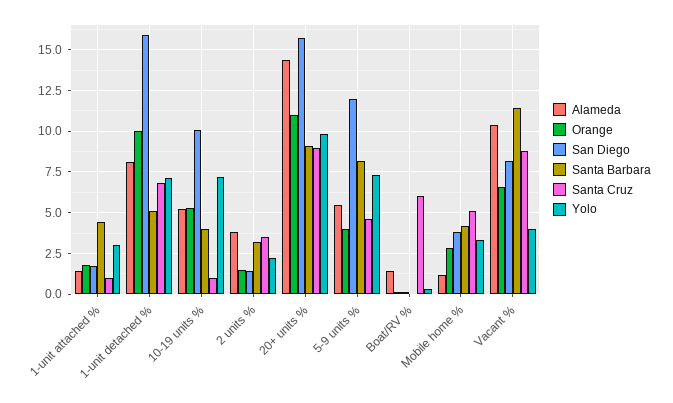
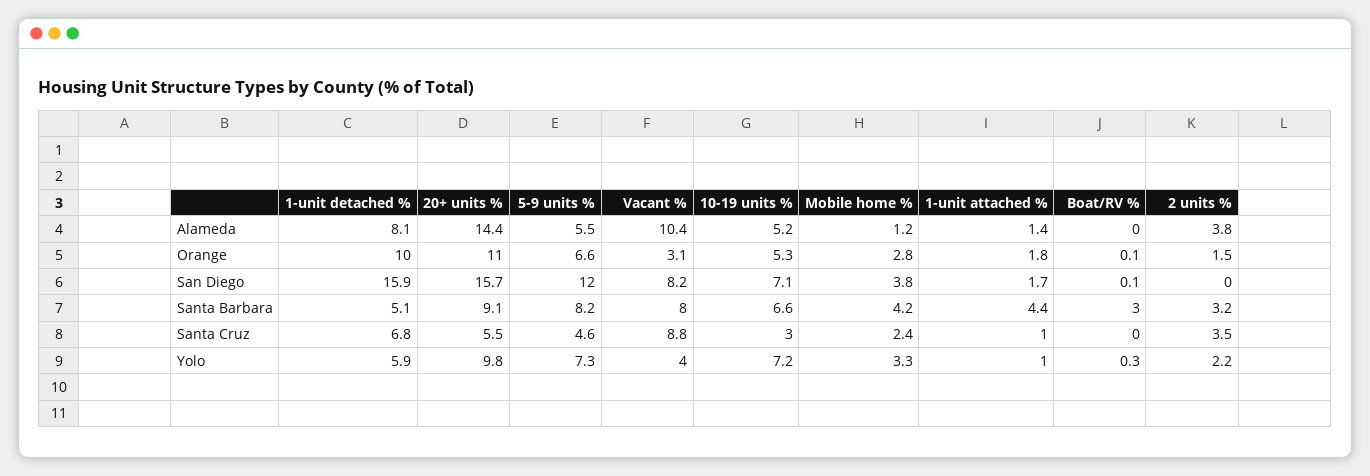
  {
    "Alameda": {
      "1-unit attached %": 1.4,
      "1-unit detached %": 8.1,
      "10-19 units %": 5.2,
      "2 units %": 3.8,
      "20+ units %": 14.4,
      "5-9 units %": 5.5,
-     "Boat/RV %": 1.5,
+     "Boat/RV %": 0,
      "Mobile home %": 1.2,
      "Vacant %": 10.4
    },
    "Orange": {
      "1-unit attached %": 1.8,
      "1-unit detached %": 10,
      "10-19 units %": 5.3,
      "2 units %": 1.5,
      "20+ units %": 11,
-     "5-9 units %": 4,
+     "5-9 units %": 6.6,
      "Boat/RV %": 0.1,
      "Mobile home %": 2.8,
-     "Vacant %": 6.5
+     "Vacant %": 3.1
    },
    "San Diego": {
      "1-unit attached %": 1.7,
      "1-unit detached %": 15.9,
-     "10-19 units %": 10,
+     "10-19 units %": 7.1,
-     "2 units %": 1.5,
+     "2 units %": 0,
      "20+ units %": 15.7,
      "5-9 units %": 12,
      "Boat/RV %": 0.1,
      "Mobile home %": 3.8,
      "Vacant %": 8.2
    },
    "Santa Barbara": {
      "1-unit attached %": 4.4,
      "1-unit detached %": 5.1,
-     "10-19 units %": 4,
+     "10-19 units %": 6.6,
      "2 units %": 3.2,
      "20+ units %": 9.1,
      "5-9 units %": 8.2,
-     "Boat/RV %": 0,
+     "Boat/RV %": 3,
      "Mobile home %": 4.2,
-     "Vacant %": 11.5
+     "Vacant %": 8
    },
    "Santa Cruz": {
      "1-unit attached %": 1,
      "1-unit detached %": 6.8,
-     "10-19 units %": 1,
+     "10-19 units %": 3,
      "2 units %": 3.5,
-     "20+ units %": 9,
+     "20+ units %": 5.5,
      "5-9 units %": 4.6,
-     "Boat/RV %": 6,
+     "Boat/RV %": 0,
-     "Mobile home %": 5,
+     "Mobile home %": 2.4,
      "Vacant %": 8.8
    },
    "Yolo": {
-     "1-unit attached %": 3,
+     "1-unit attached %": 1,
-     "1-unit detached %": 7,
+     "1-unit detached %": 5.9,
      "10-19 units %": 7.2,
      "2 units %": 2.2,
      "20+ units %": 9.8,
      "5-9 units %": 7.3,
      "Boat/RV %": 0.3,
      "Mobile home %": 3.3,
      "Vacant %": 4
    }
  }

